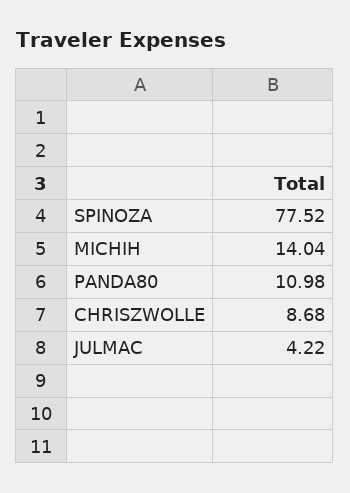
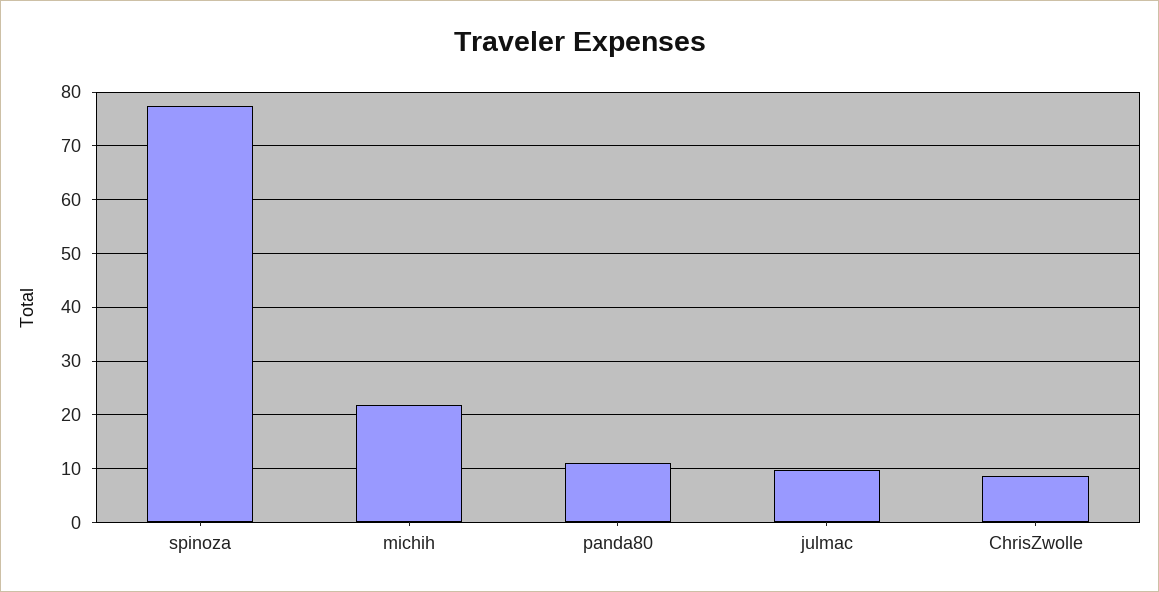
  {
    "SPINOZA": 77.52,
-   "MICHIH": 14.04,
+   "MICHIH": 22,
    "PANDA80": 10.98,
    "CHRISZWOLLE": 8.68,
-   "JULMAC": 4.22
+   "JULMAC": 10
  }

